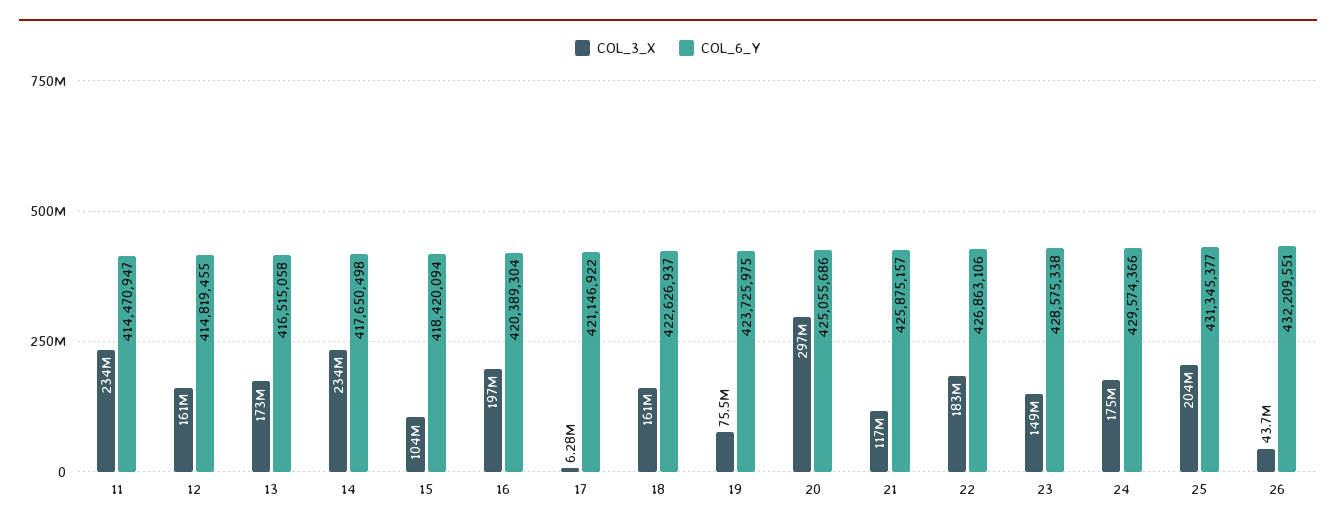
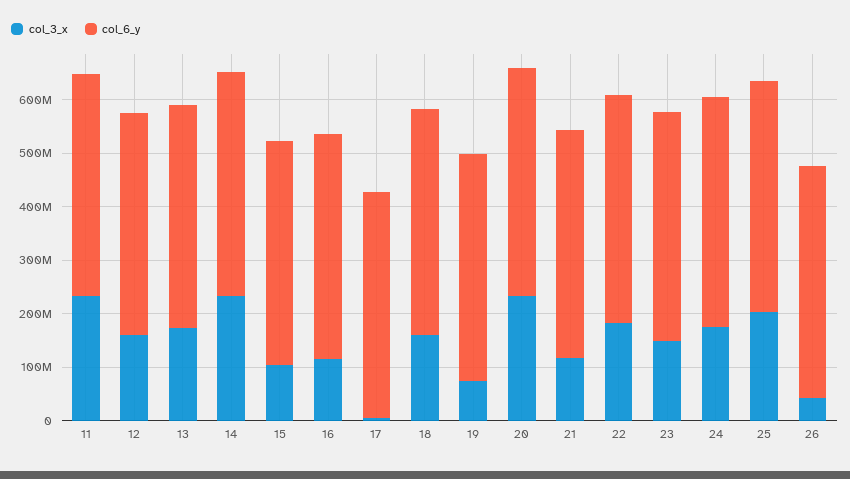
  {
    "COL_3_X": {
      "11": 234000000,
      "12": 161000000,
      "13": 173000000,
      "14": 234000000,
      "15": 104000000,
-     "16": 197000000,
+     "16": 120000000,
      "17": 6280000,
      "18": 161000000,
      "19": 75500000,
-     "20": 297000000,
+     "20": 240000000,
      "21": 117000000,
      "22": 183000000,
      "23": 149000000,
      "24": 175000000,
      "25": 204000000,
      "26": 43700000
    },
    "COL_6_Y": {
      "11": 414470947,
      "12": 414819455,
      "13": 416515058,
      "14": 417650498,
      "15": 418420094,
      "16": 420389304,
      "17": 421146922,
      "18": 422626937,
      "19": 423725975,
      "20": 425055686,
      "21": 425875157,
      "22": 426863106,
      "23": 428575338,
      "24": 429574366,
      "25": 431345377,
      "26": 432209551
    }
  }

